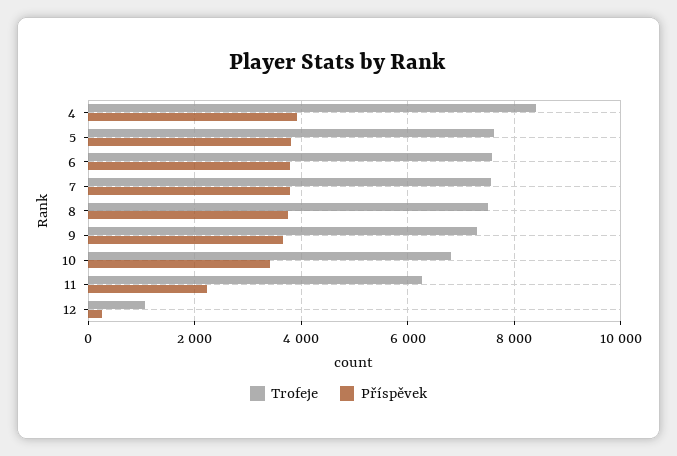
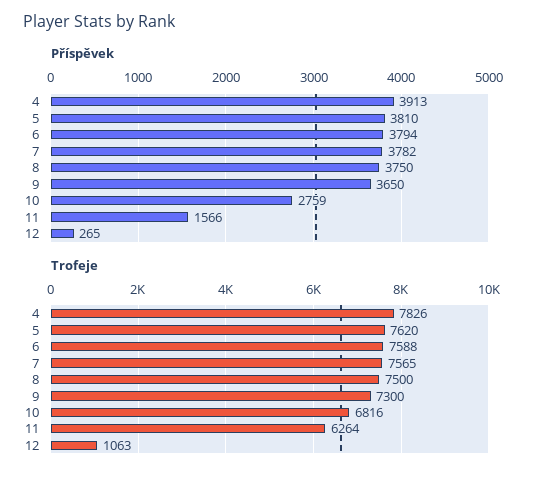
  {
    "Trofeje": {
-     "4": 8400,
+     "4": 7826,
      "5": 7620,
      "6": 7588,
      "7": 7565,
      "8": 7500,
      "9": 7300,
      "10": 6816,
      "11": 6264,
      "12": 1063
    },
    "Příspěvek": {
      "4": 3913,
      "5": 3810,
      "6": 3794,
      "7": 3782,
      "8": 3750,
      "9": 3650,
-     "10": 3400,
+     "10": 2759,
-     "11": 2200,
+     "11": 1566,
      "12": 265
    }
  }

